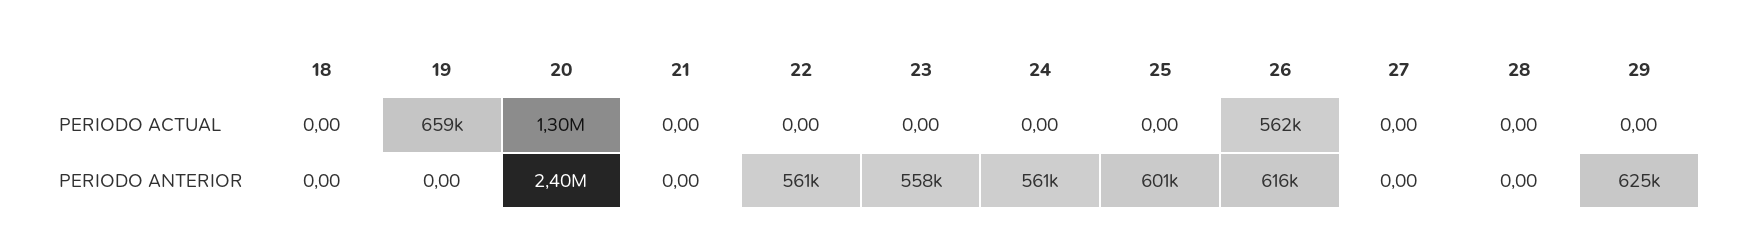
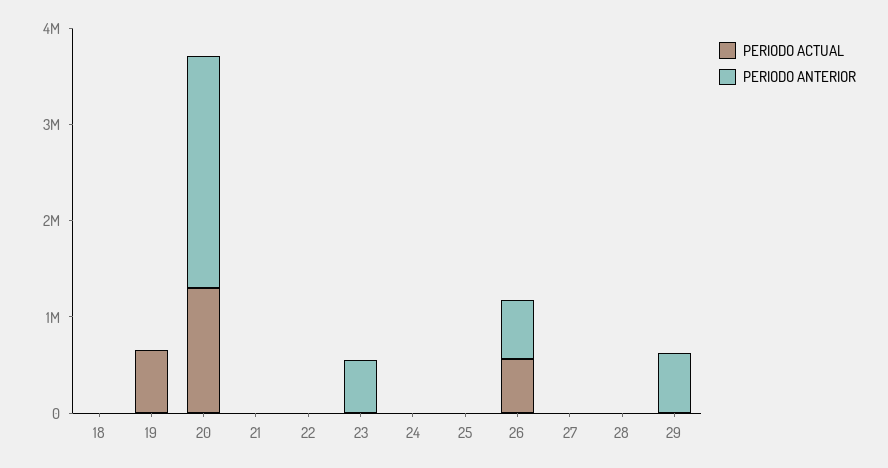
  {
    "PERIODO ACTUAL": {
      "18": 0,
      "19": 659000,
      "20": 1300000,
      "21": 0,
      "22": 0,
      "23": 0,
      "24": 0,
      "25": 0,
      "26": 562000,
      "27": 0,
      "28": 0,
      "29": 0
    },
    "PERIODO ANTERIOR": {
      "18": 0,
      "19": 0,
      "20": 2400000,
      "21": 0,
-     "22": 561000,
+     "22": 0,
      "23": 558000,
-     "24": 561000,
+     "24": 0,
-     "25": 601000,
+     "25": 0,
      "26": 616000,
      "27": 0,
      "28": 0,
      "29": 625000
    }
  }

